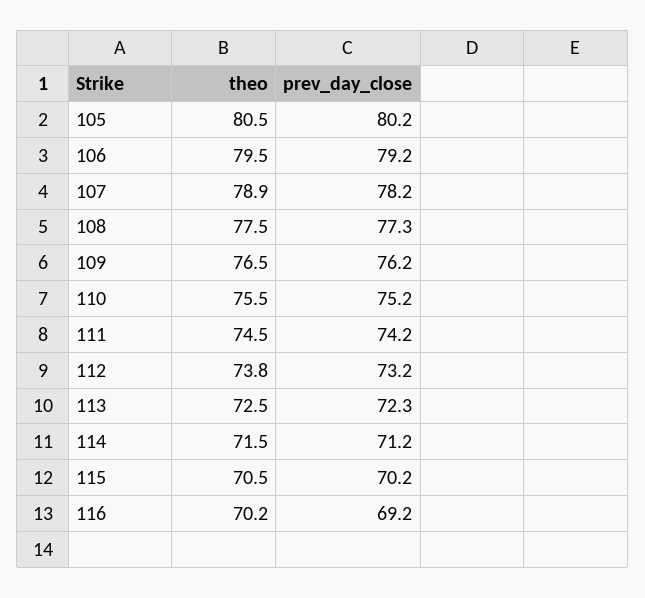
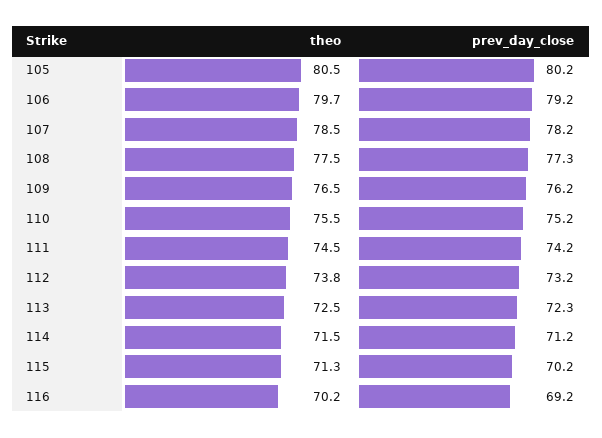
  {
    "theo": {
      "105": 80.5,
-     "106": 79.5,
+     "106": 79.7,
-     "107": 78.9,
+     "107": 78.5,
      "108": 77.5,
      "109": 76.5,
      "110": 75.5,
      "111": 74.5,
      "112": 73.8,
      "113": 72.5,
      "114": 71.5,
-     "115": 70.5,
+     "115": 71.3,
      "116": 70.2
    },
    "prev_day_close": {
      "105": 80.2,
      "106": 79.2,
      "107": 78.2,
      "108": 77.3,
      "109": 76.2,
      "110": 75.2,
      "111": 74.2,
      "112": 73.2,
      "113": 72.3,
      "114": 71.2,
      "115": 70.2,
      "116": 69.2
    }
  }

